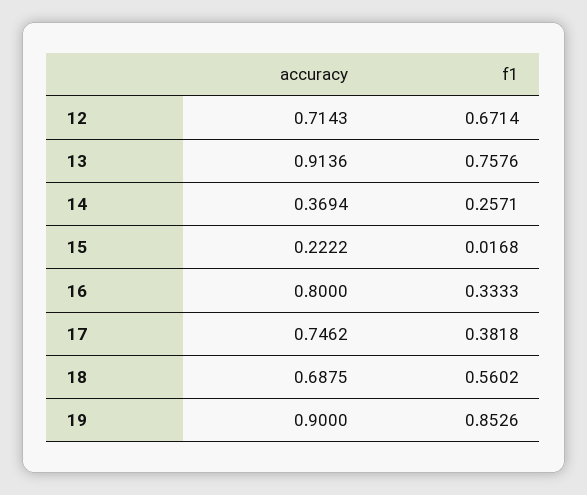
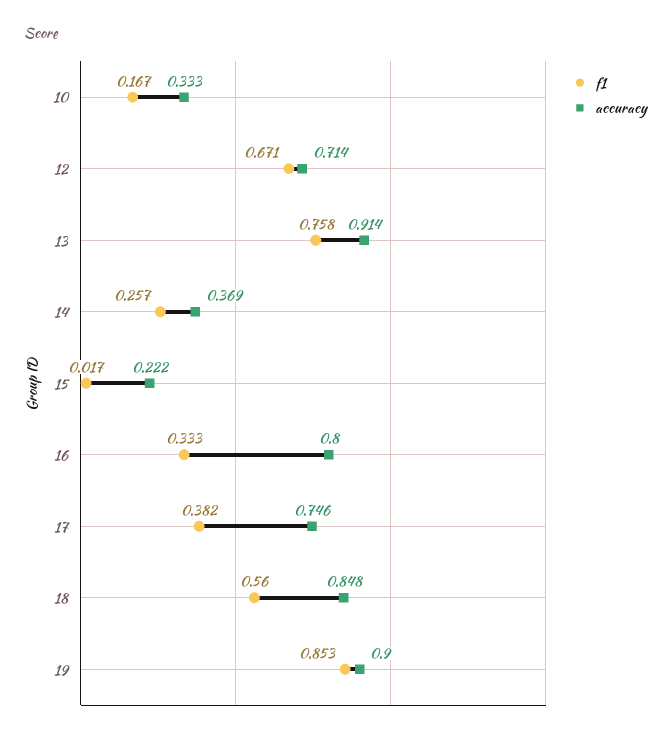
  {
    "accuracy": {
      "12": 0.7143,
      "13": 0.9136,
      "14": 0.3694,
      "15": 0.2222,
      "16": 0.8,
      "17": 0.7462,
-     "18": 0.6875,
+     "18": 0.848,
-     "19": 0.9
+     "19": 0.9,
+     "10": 0.333
    },
    "f1": {
      "12": 0.6714,
      "13": 0.7576,
      "14": 0.2571,
      "15": 0.0168,
      "16": 0.3333,
      "17": 0.3818,
      "18": 0.5602,
-     "19": 0.8526
+     "19": 0.8526,
+     "10": 0.167
    }
  }

